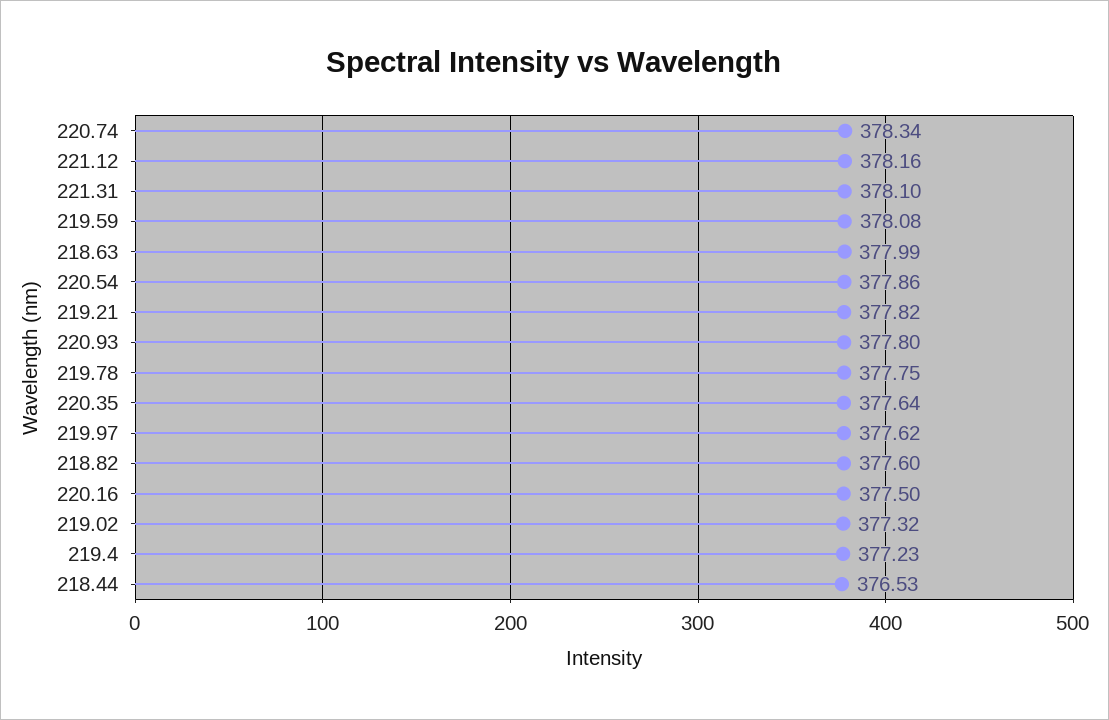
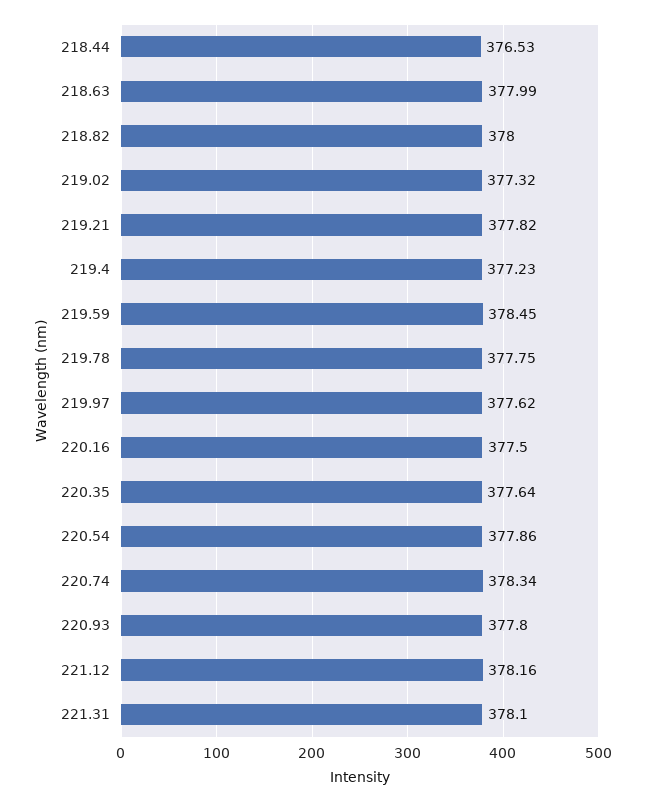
  {
    "220.74": 378.34,
    "221.12": 378.16,
    "221.31": 378.1,
-   "219.59": 378.08,
+   "219.59": 378.45,
    "218.63": 377.99,
    "220.54": 377.86,
    "219.21": 377.82,
    "220.93": 377.8,
    "219.78": 377.75,
    "220.35": 377.64,
    "219.97": 377.62,
-   "218.82": 377.6,
+   "218.82": 378,
    "220.16": 377.5,
    "219.02": 377.32,
    "219.4": 377.23,
    "218.44": 376.53
  }

